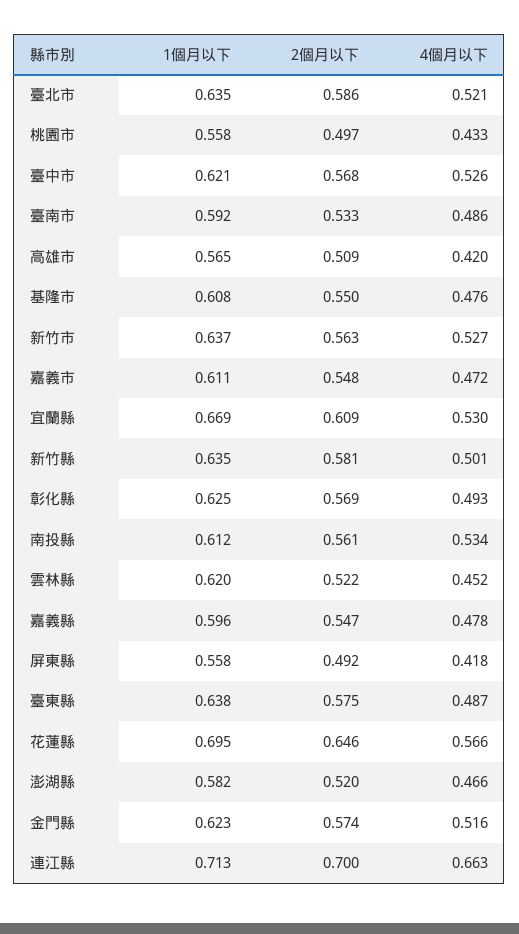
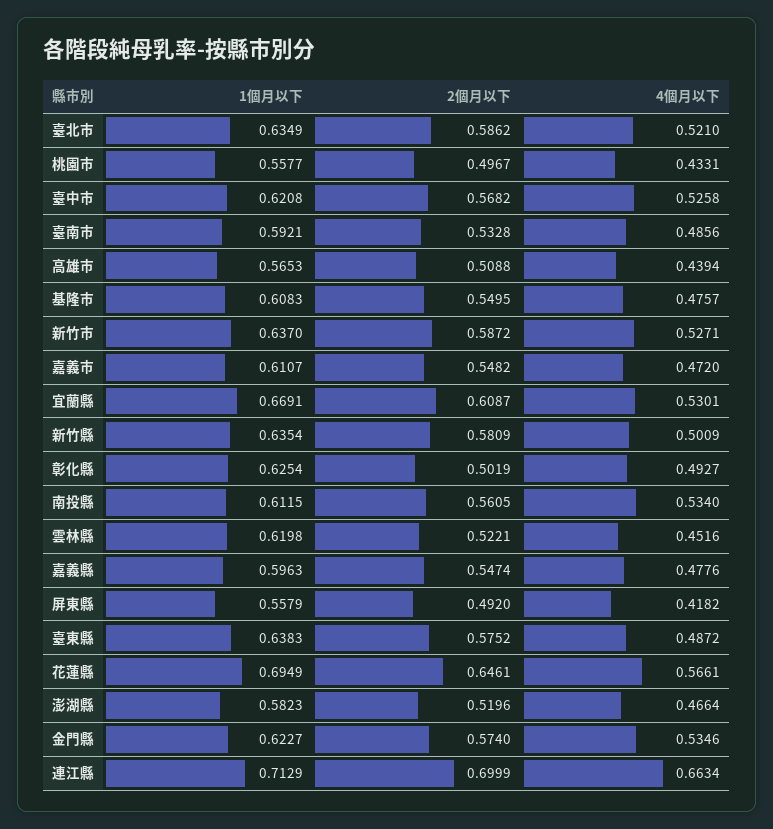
  {
    "1個月以下": {
      "臺北市": 0.6349,
      "桃園市": 0.5577,
      "臺中市": 0.6208,
      "臺南市": 0.5921,
      "高雄市": 0.5653,
      "基隆市": 0.6083,
      "新竹市": 0.637,
      "嘉義市": 0.6107,
      "宜蘭縣": 0.6691,
      "新竹縣": 0.6354,
      "彰化縣": 0.6254,
      "南投縣": 0.6115,
      "雲林縣": 0.6198,
      "嘉義縣": 0.5963,
      "屏東縣": 0.5579,
      "臺東縣": 0.6383,
      "花蓮縣": 0.6949,
      "澎湖縣": 0.5823,
      "金門縣": 0.6227,
      "連江縣": 0.7129
    },
    "2個月以下": {
      "臺北市": 0.5862,
      "桃園市": 0.4967,
      "臺中市": 0.5682,
      "臺南市": 0.5328,
      "高雄市": 0.5088,
      "基隆市": 0.5495,
-     "新竹市": 0.563,
+     "新竹市": 0.5872,
      "嘉義市": 0.5482,
      "宜蘭縣": 0.6087,
      "新竹縣": 0.5809,
-     "彰化縣": 0.569,
+     "彰化縣": 0.5019,
      "南投縣": 0.5605,
      "雲林縣": 0.5221,
      "嘉義縣": 0.5474,
      "屏東縣": 0.492,
      "臺東縣": 0.5752,
      "花蓮縣": 0.6461,
      "澎湖縣": 0.5196,
      "金門縣": 0.574,
      "連江縣": 0.6999
    },
    "4個月以下": {
      "臺北市": 0.521,
      "桃園市": 0.4331,
      "臺中市": 0.5258,
      "臺南市": 0.4856,
-     "高雄市": 0.42,
+     "高雄市": 0.4394,
      "基隆市": 0.4757,
      "新竹市": 0.5271,
      "嘉義市": 0.472,
      "宜蘭縣": 0.5301,
      "新竹縣": 0.5009,
      "彰化縣": 0.4927,
      "南投縣": 0.534,
      "雲林縣": 0.4516,
      "嘉義縣": 0.4776,
      "屏東縣": 0.4182,
      "臺東縣": 0.4872,
      "花蓮縣": 0.5661,
      "澎湖縣": 0.4664,
-     "金門縣": 0.516,
+     "金門縣": 0.5346,
      "連江縣": 0.6634
    }
  }

